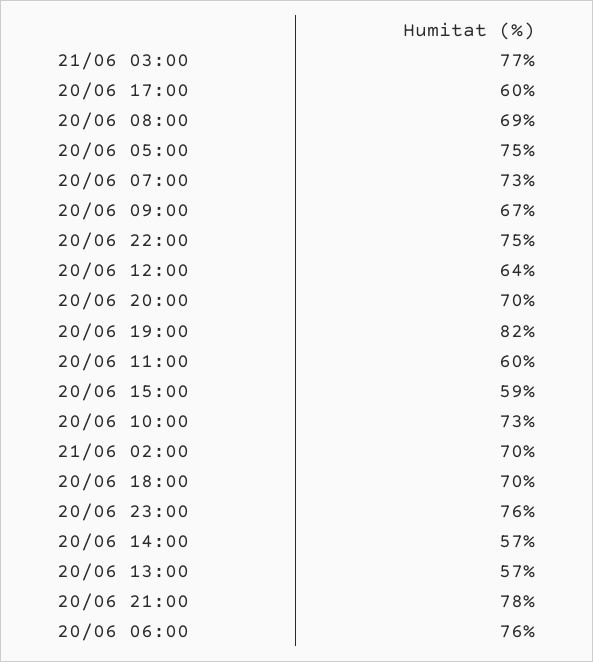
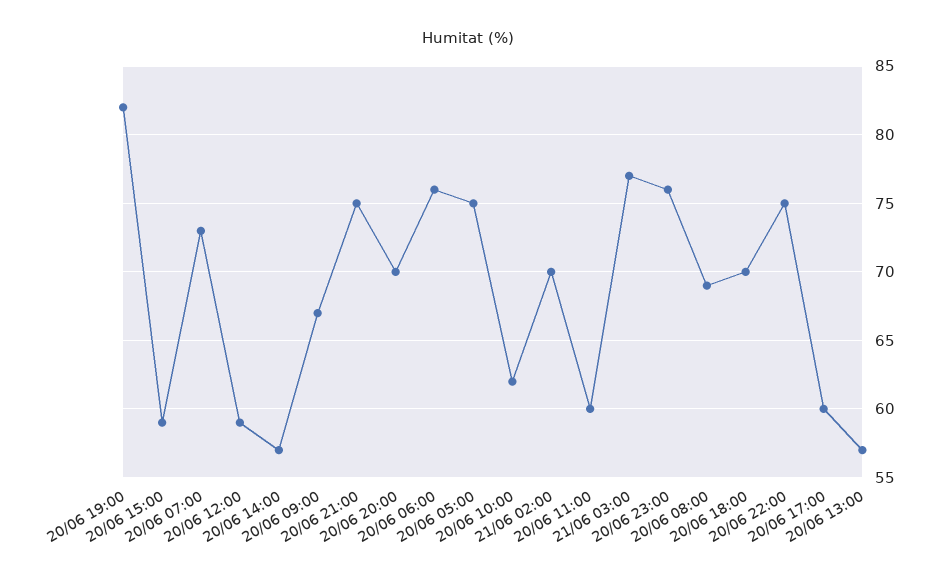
  {
    "21/06 03:00": 77,
    "20/06 17:00": 60,
    "20/06 08:00": 69,
    "20/06 05:00": 75,
    "20/06 07:00": 73,
    "20/06 09:00": 67,
    "20/06 22:00": 75,
-   "20/06 12:00": 64,
+   "20/06 12:00": 59,
    "20/06 20:00": 70,
    "20/06 19:00": 82,
    "20/06 11:00": 60,
    "20/06 15:00": 59,
-   "20/06 10:00": 73,
+   "20/06 10:00": 62,
    "21/06 02:00": 70,
    "20/06 18:00": 70,
    "20/06 23:00": 76,
    "20/06 14:00": 57,
    "20/06 13:00": 57,
-   "20/06 21:00": 78,
+   "20/06 21:00": 75,
    "20/06 06:00": 76
  }

